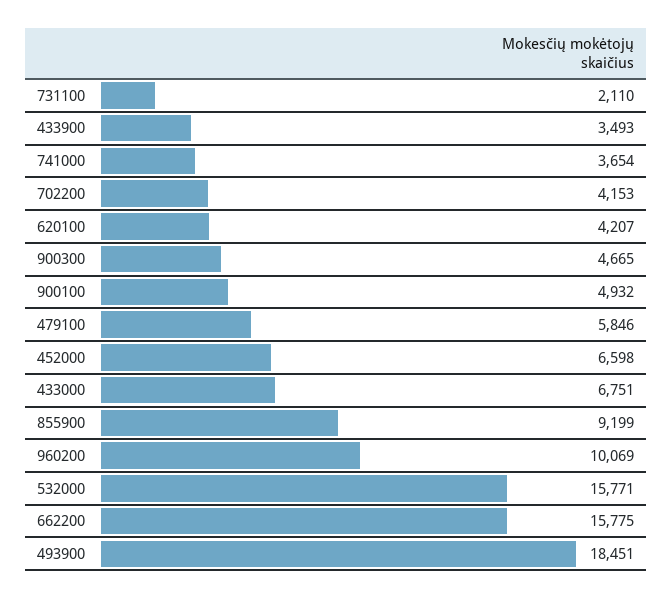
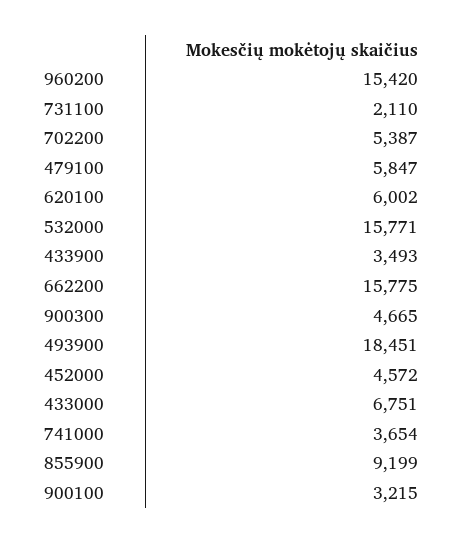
  {
    "731100": 2110,
    "433900": 3493,
    "741000": 3654,
-   "702200": 4153,
+   "702200": 5387,
-   "620100": 4207,
+   "620100": 6002,
    "900300": 4665,
-   "900100": 4932,
+   "900100": 3215,
-   "479100": 5846,
+   "479100": 5847,
-   "452000": 6598,
+   "452000": 4572,
    "433000": 6751,
    "855900": 9199,
-   "960200": 10069,
+   "960200": 15420,
    "532000": 15771,
    "662200": 15775,
    "493900": 18451
  }

